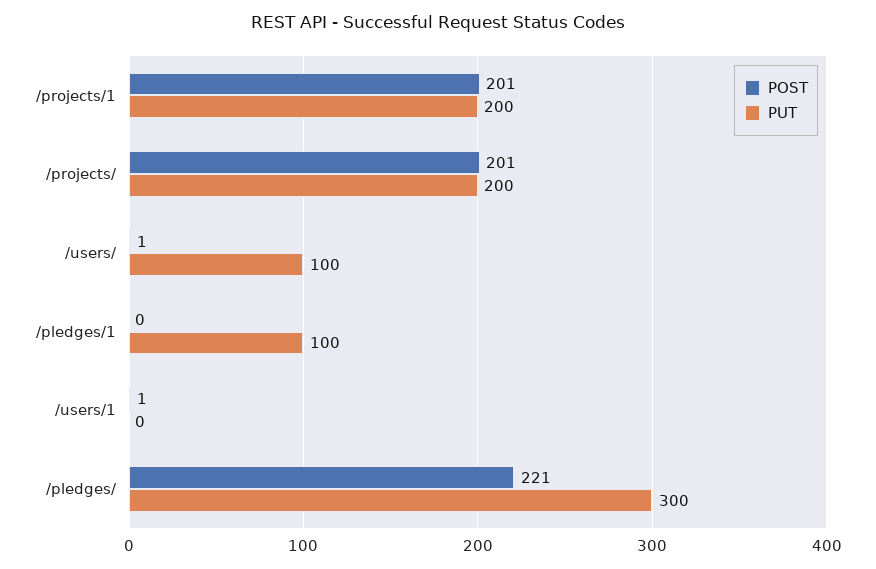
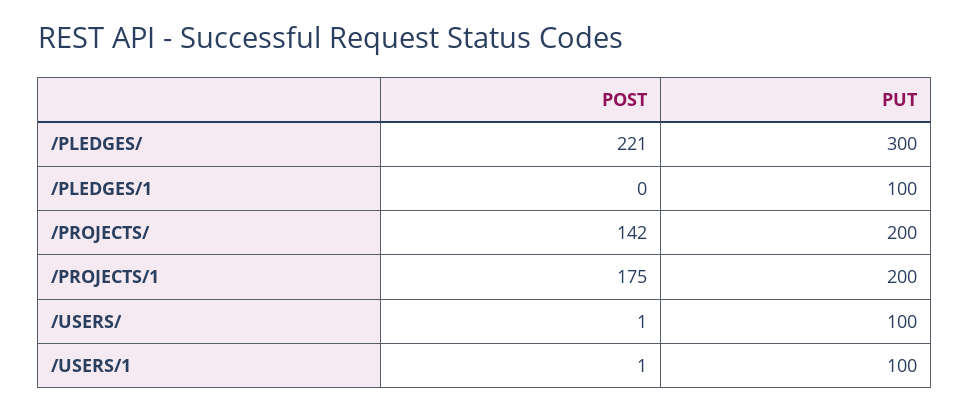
  {
    "POST": {
-     "/projects/1": 201,
+     "/projects/1": 175,
-     "/projects/": 201,
+     "/projects/": 142,
      "/users/": 1,
      "/pledges/1": 0,
      "/users/1": 1,
      "/pledges/": 221
    },
    "PUT": {
      "/projects/1": 200,
      "/projects/": 200,
      "/users/": 100,
      "/pledges/1": 100,
-     "/users/1": 0,
+     "/users/1": 100,
      "/pledges/": 300
    }
  }

